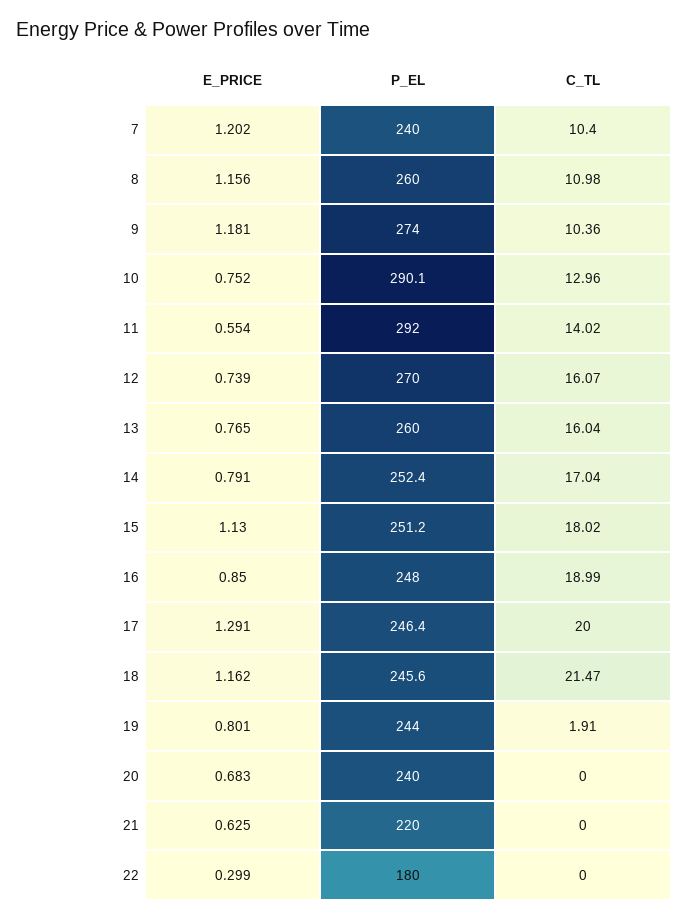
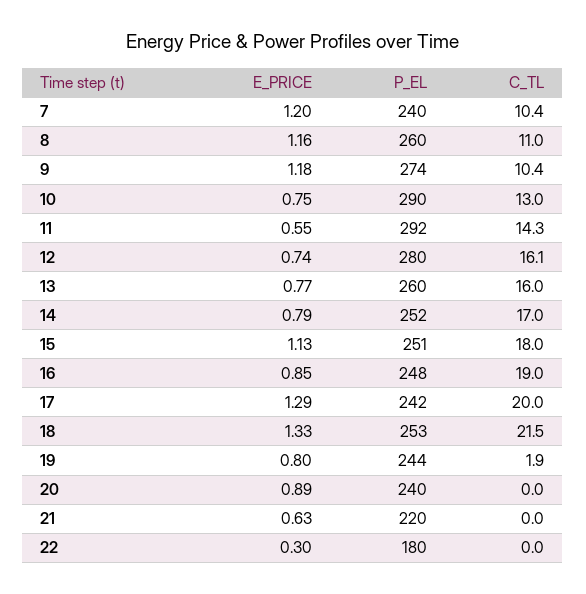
  {
    "E_PRICE": {
      "7": 1.202,
      "8": 1.156,
      "9": 1.181,
      "10": 0.752,
      "11": 0.554,
      "12": 0.739,
      "13": 0.765,
      "14": 0.791,
      "15": 1.13,
      "16": 0.85,
      "17": 1.291,
-     "18": 1.162,
+     "18": 1.33,
      "19": 0.801,
-     "20": 0.683,
+     "20": 0.89,
      "21": 0.625,
      "22": 0.299
    },
    "P_EL": {
      "7": 240,
      "8": 260,
      "9": 274,
      "10": 290.1,
      "11": 292,
-     "12": 270,
+     "12": 280,
      "13": 260,
      "14": 252.4,
      "15": 251.2,
      "16": 248,
-     "17": 246.4,
+     "17": 242,
-     "18": 245.6,
+     "18": 253,
      "19": 244,
      "20": 240,
      "21": 220,
      "22": 180
    },
    "C_TL": {
      "7": 10.4,
      "8": 10.98,
      "9": 10.36,
      "10": 12.96,
-     "11": 14.02,
+     "11": 14.3,
      "12": 16.07,
      "13": 16.04,
      "14": 17.04,
      "15": 18.02,
      "16": 18.99,
      "17": 20,
      "18": 21.47,
      "19": 1.91,
      "20": 0,
      "21": 0,
      "22": 0
    }
  }

